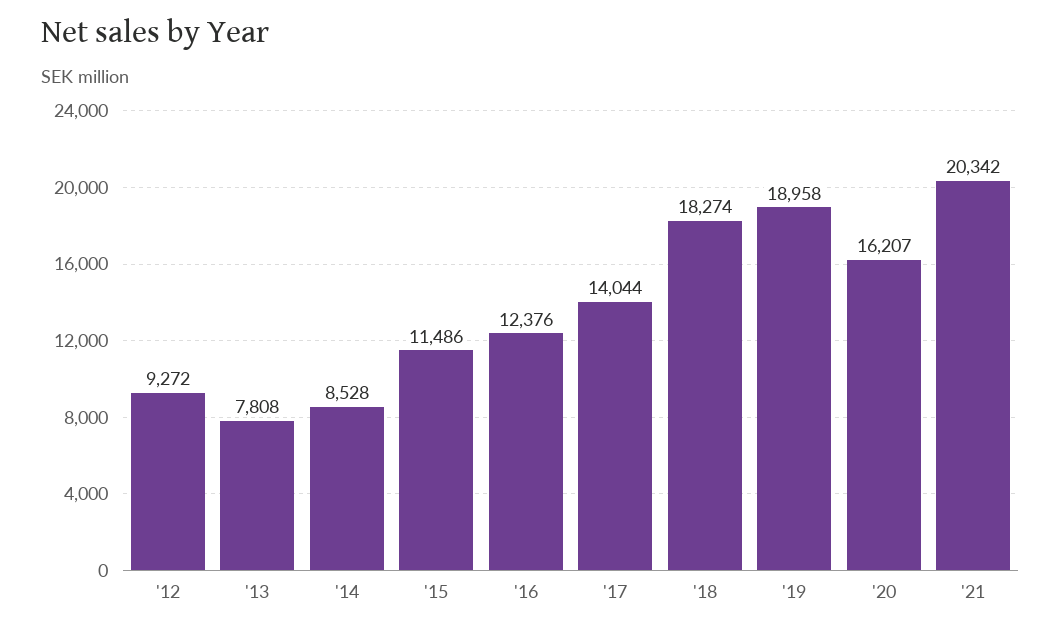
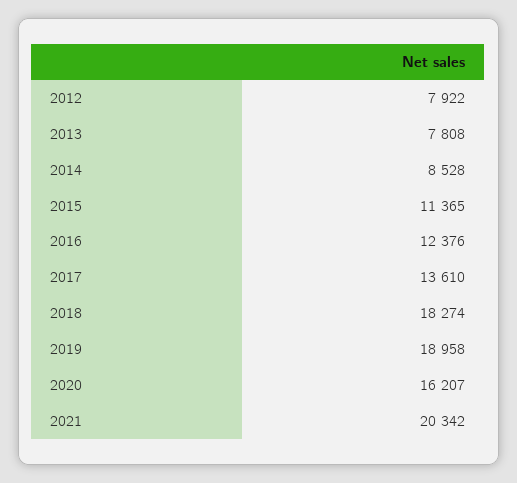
  {
-   "'12": 9272,
+   "'12": 7922,
    "'13": 7808,
    "'14": 8528,
-   "'15": 11486,
+   "'15": 11365,
    "'16": 12376,
-   "'17": 14044,
+   "'17": 13610,
    "'18": 18274,
    "'19": 18958,
    "'20": 16207,
    "'21": 20342
  }

